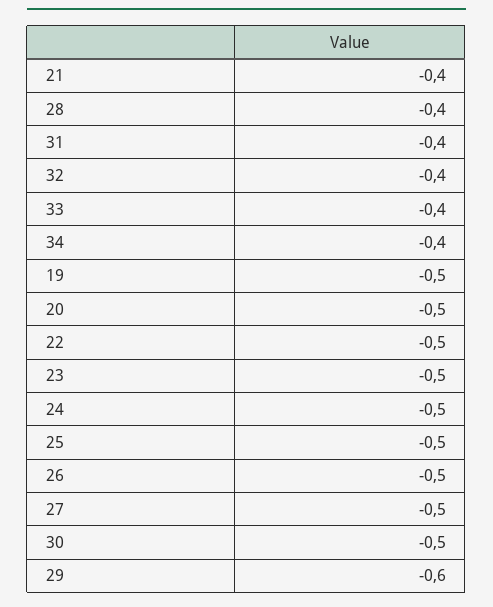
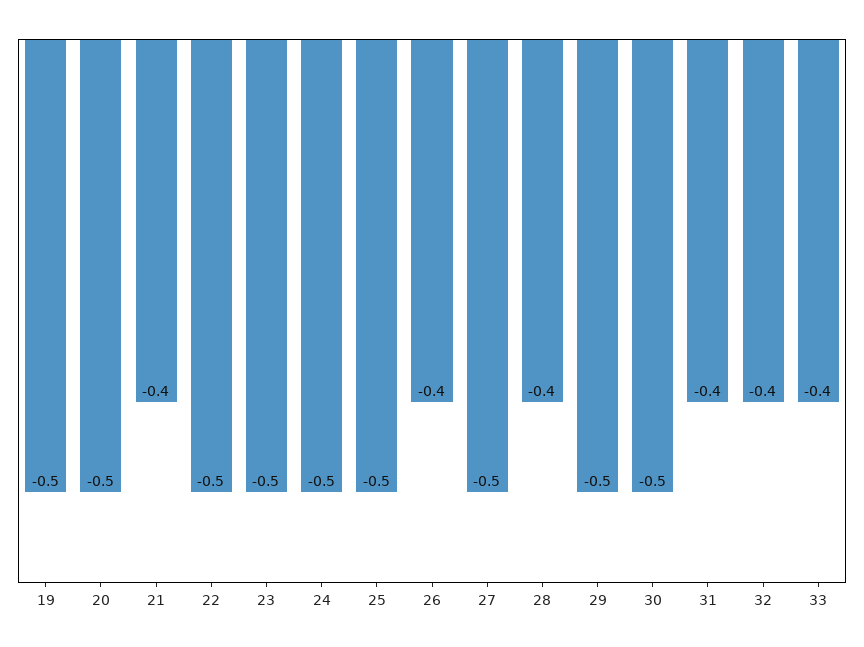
  {
    "21": -0.4,
    "28": -0.4,
    "31": -0.4,
    "32": -0.4,
    "33": -0.4,
-   "34": -0.4,
    "19": -0.5,
    "20": -0.5,
    "22": -0.5,
    "23": -0.5,
    "24": -0.5,
    "25": -0.5,
-   "26": -0.5,
+   "26": -0.4,
    "27": -0.5,
    "30": -0.5,
-   "29": -0.6
+   "29": -0.5
  }

